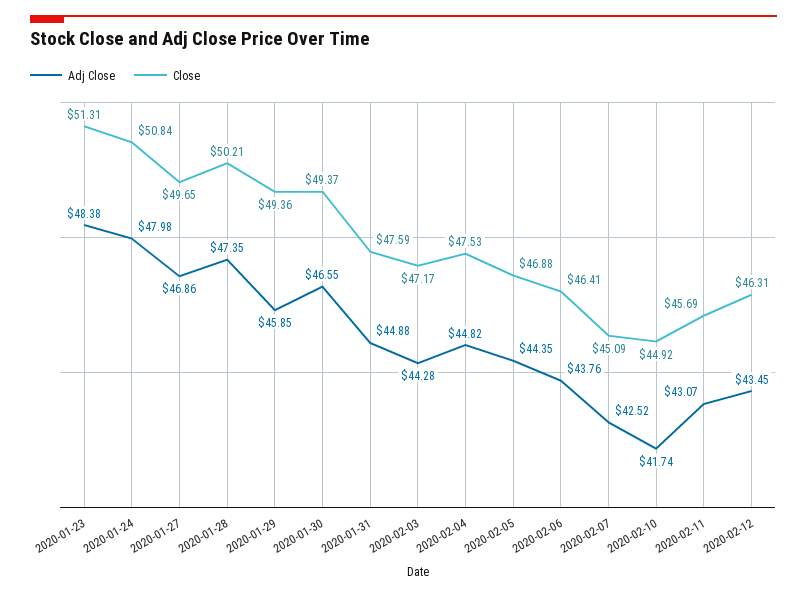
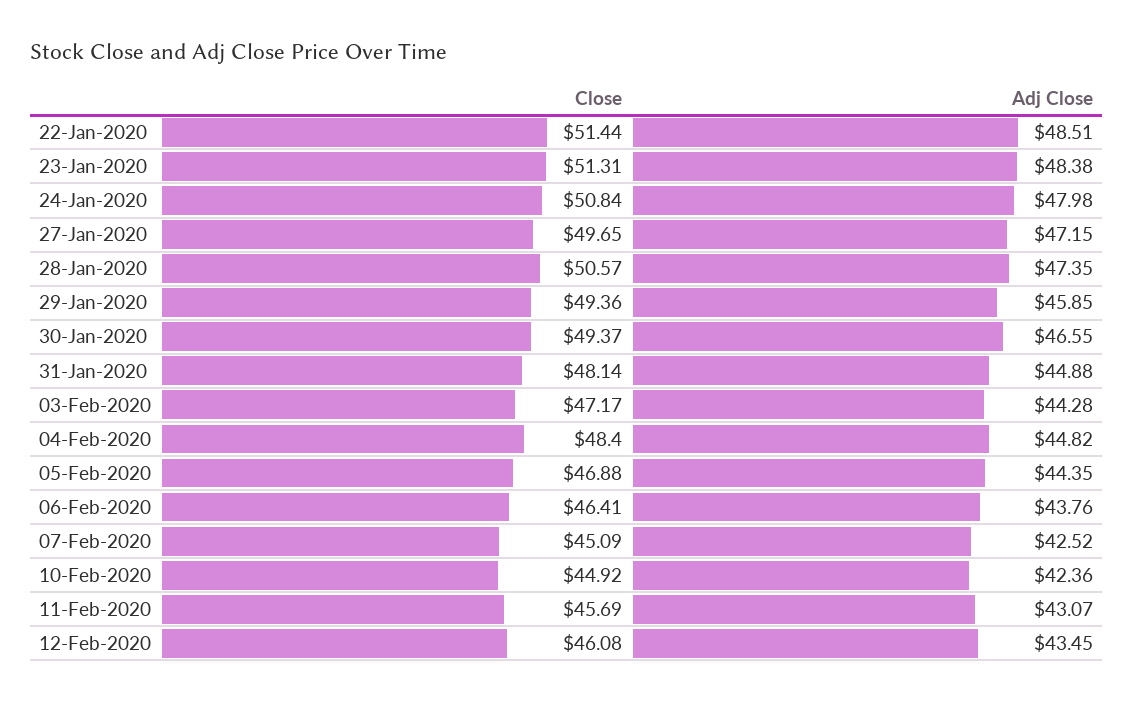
  {
    "Adj Close": {
      "2020-01-23": 48.38,
      "2020-01-24": 47.98,
-     "2020-01-27": 46.86,
+     "2020-01-27": 47.15,
      "2020-01-28": 47.35,
      "2020-01-29": 45.85,
      "2020-01-30": 46.55,
      "2020-01-31": 44.88,
      "2020-02-03": 44.28,
      "2020-02-04": 44.82,
      "2020-02-05": 44.35,
      "2020-02-06": 43.76,
      "2020-02-07": 42.52,
-     "2020-02-10": 41.74,
+     "2020-02-10": 42.36,
      "2020-02-11": 43.07,
-     "2020-02-12": 43.45
+     "2020-02-12": 43.45,
+     "22-Jan-2020": 48.51
    },
    "Close": {
      "2020-01-23": 51.31,
      "2020-01-24": 50.84,
      "2020-01-27": 49.65,
-     "2020-01-28": 50.21,
+     "2020-01-28": 50.57,
      "2020-01-29": 49.36,
      "2020-01-30": 49.37,
-     "2020-01-31": 47.59,
+     "2020-01-31": 48.14,
      "2020-02-03": 47.17,
-     "2020-02-04": 47.53,
+     "2020-02-04": 48.4,
      "2020-02-05": 46.88,
      "2020-02-06": 46.41,
      "2020-02-07": 45.09,
      "2020-02-10": 44.92,
      "2020-02-11": 45.69,
-     "2020-02-12": 46.31
+     "2020-02-12": 46.08,
+     "22-Jan-2020": 51.44
    }
  }

